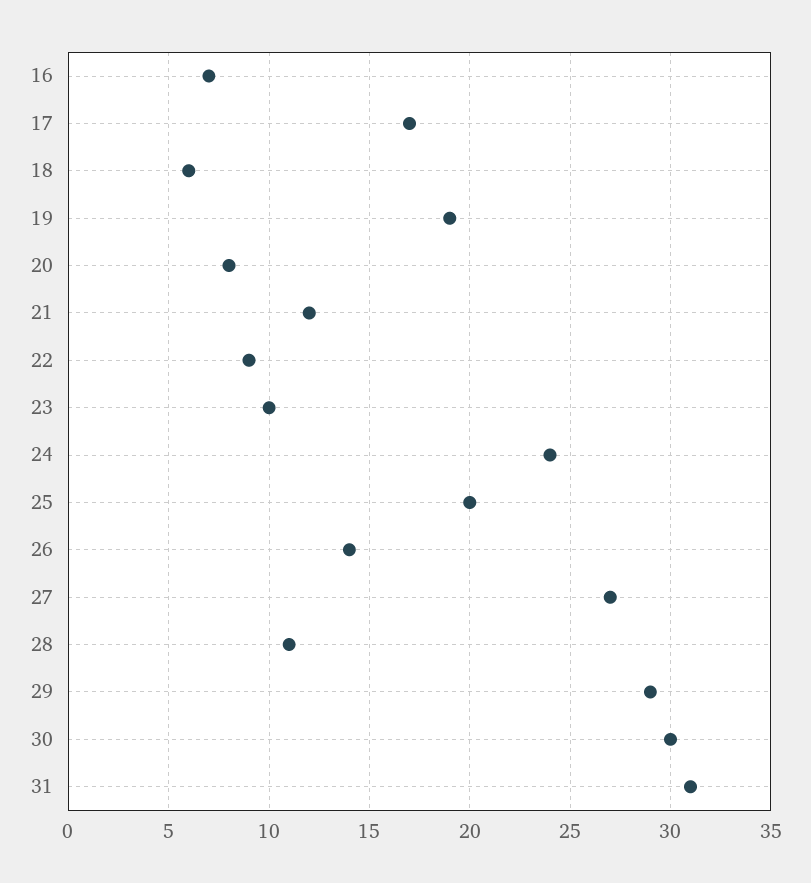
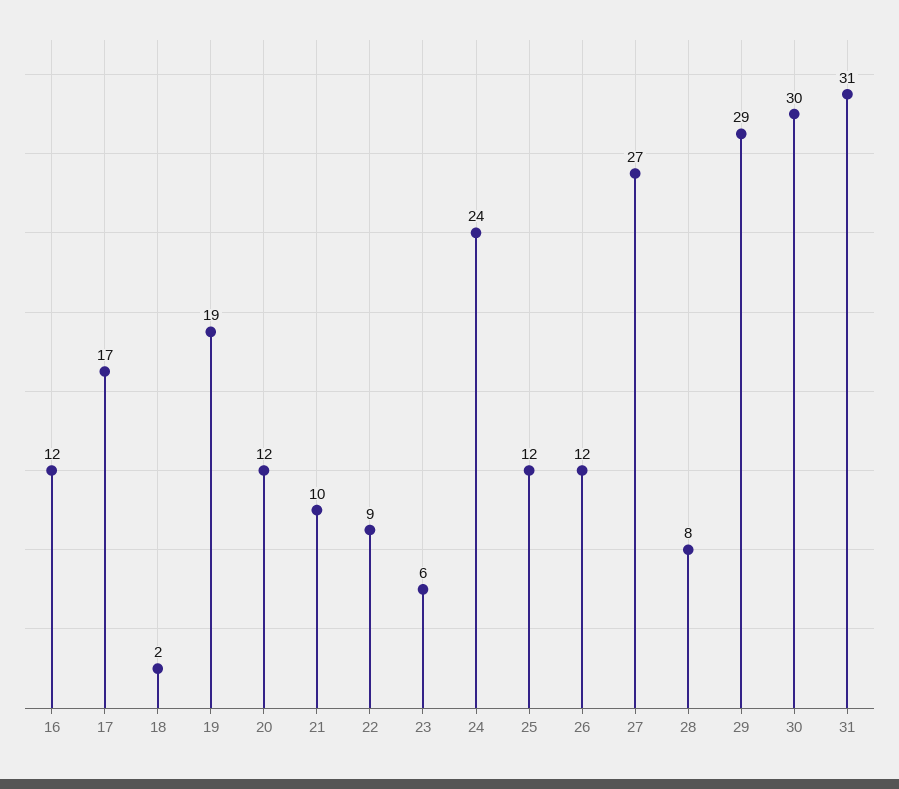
  {
-   "16": 7,
+   "16": 12,
    "17": 17,
-   "18": 6,
+   "18": 2,
    "19": 19,
-   "20": 8,
+   "20": 12,
-   "21": 12,
+   "21": 10,
    "22": 9,
-   "23": 10,
+   "23": 6,
    "24": 24,
-   "25": 20,
+   "25": 12,
-   "26": 14,
+   "26": 12,
    "27": 27,
-   "28": 11,
+   "28": 8,
    "29": 29,
    "30": 30,
    "31": 31
  }

